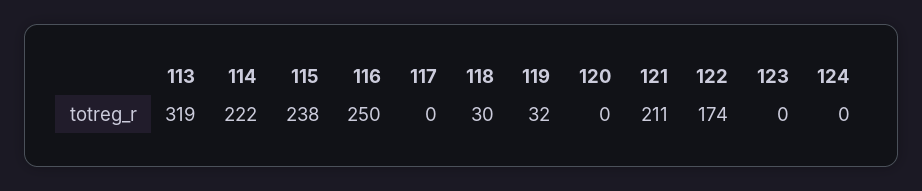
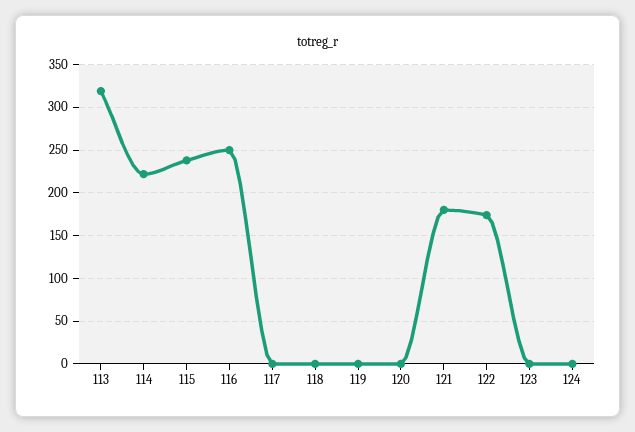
  {
    "113": 319,
    "114": 222,
    "115": 238,
    "116": 250,
    "117": 0,
-   "118": 30,
+   "118": 0,
-   "119": 32,
+   "119": 0,
    "120": 0,
-   "121": 211,
+   "121": 180,
    "122": 174,
    "123": 0,
    "124": 0
  }

